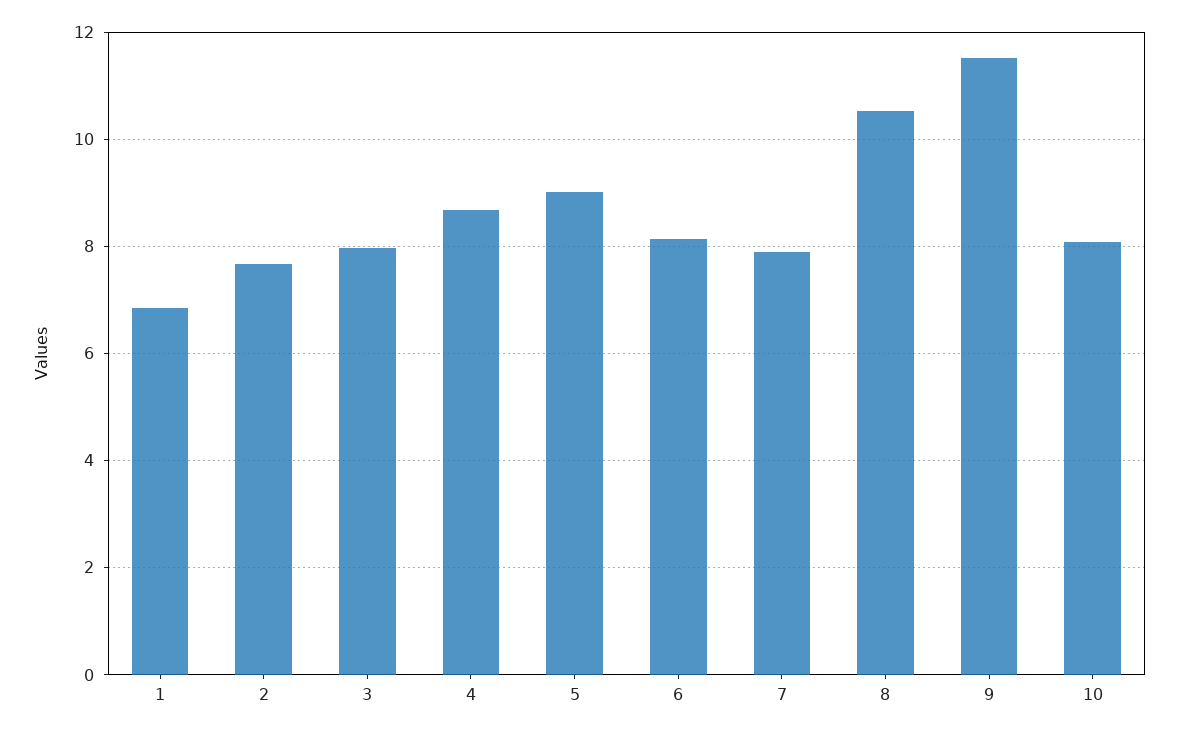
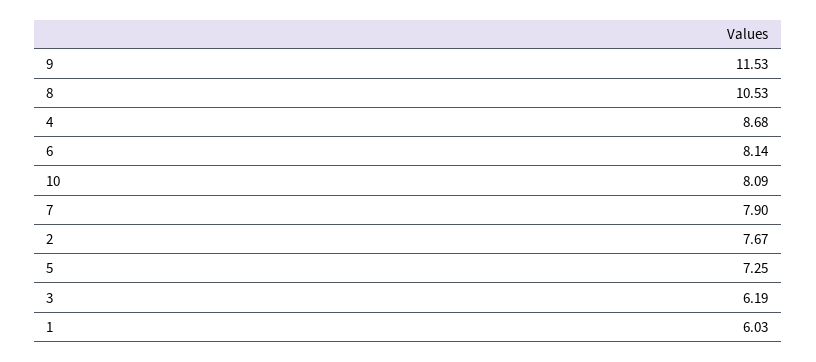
  {
-   "1": 6.8,
+   "1": 6.03,
    "2": 7.67,
-   "3": 8,
+   "3": 6.19,
    "4": 8.68,
-   "5": 9,
+   "5": 7.25,
    "6": 8.14,
    "7": 7.9,
    "8": 10.53,
    "9": 11.53,
    "10": 8.09
  }

